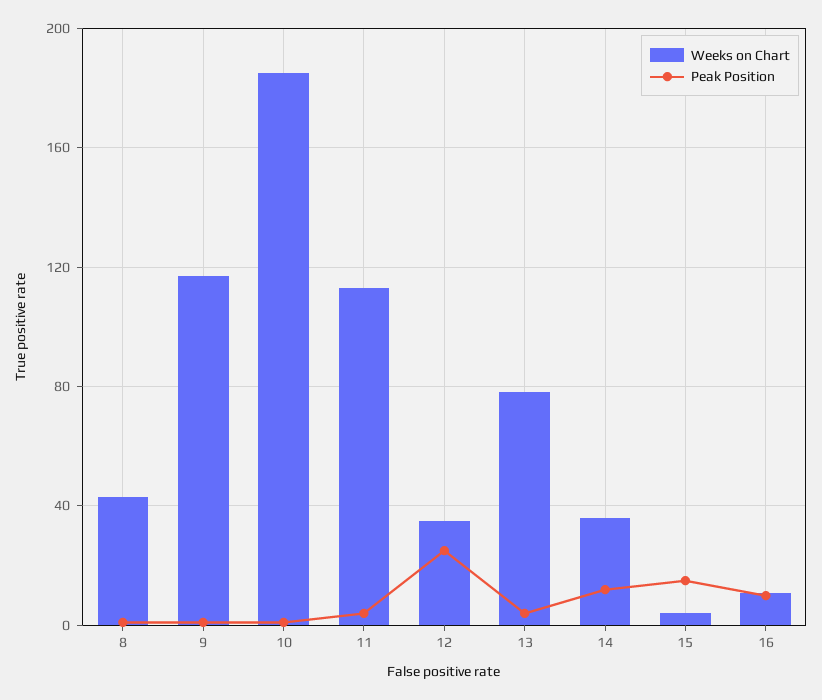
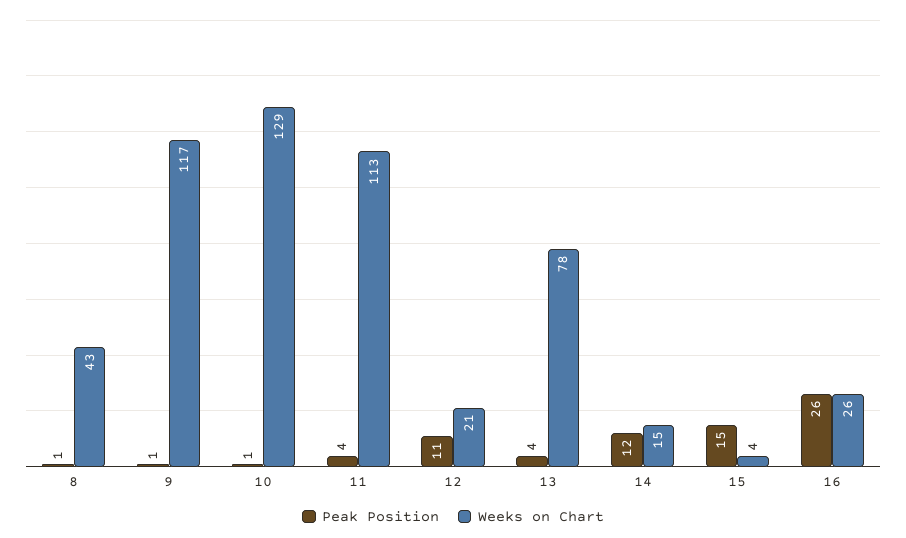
  {
    "Weeks on Chart": {
      "8": 43,
      "9": 117,
-     "10": 185,
+     "10": 129,
      "11": 113,
-     "12": 35,
+     "12": 21,
      "13": 78,
-     "14": 35,
+     "14": 15,
      "15": 4,
-     "16": 10
+     "16": 26
    },
    "Peak Position": {
      "8": 1,
      "9": 1,
      "10": 1,
      "11": 4,
-     "12": 25,
+     "12": 11,
      "13": 4,
      "14": 12,
      "15": 15,
-     "16": 10
+     "16": 26
    }
  }

